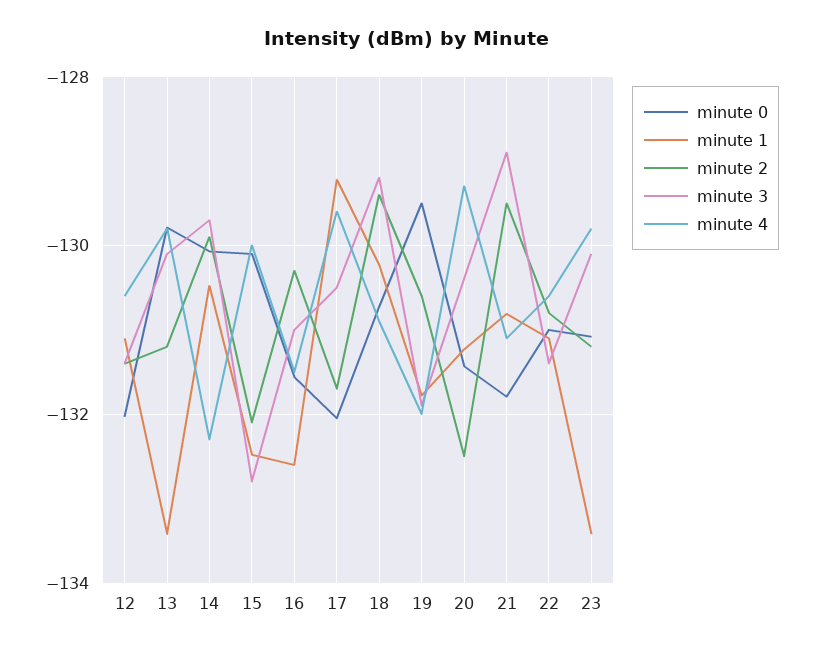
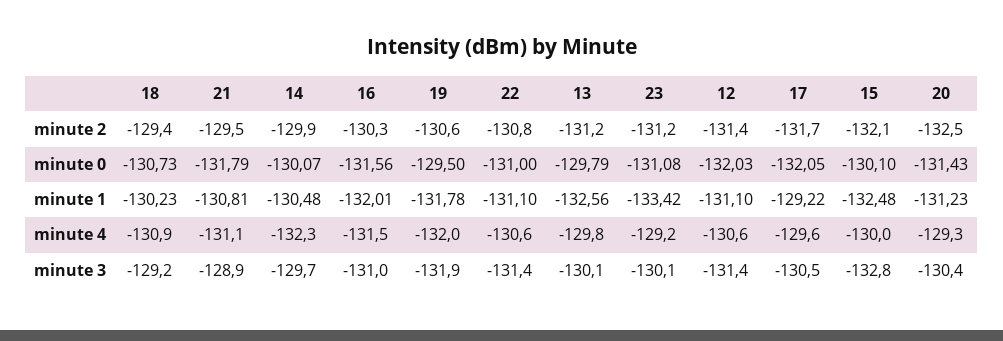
  {
    "minute 0": {
      "12": -132.03,
      "13": -129.79,
      "14": -130.07,
      "15": -130.1,
      "16": -131.56,
      "17": -132.05,
      "18": -130.73,
      "19": -129.5,
      "20": -131.43,
      "21": -131.79,
      "22": -131,
      "23": -131.08
    },
    "minute 1": {
      "12": -131.1,
-     "13": -133.4,
+     "13": -132.56,
      "14": -130.48,
      "15": -132.48,
-     "16": -132.6,
+     "16": -132.01,
      "17": -129.22,
      "18": -130.23,
      "19": -131.78,
      "20": -131.23,
      "21": -130.81,
      "22": -131.1,
      "23": -133.42
    },
    "minute 2": {
      "12": -131.4,
      "13": -131.2,
      "14": -129.9,
      "15": -132.1,
      "16": -130.3,
      "17": -131.7,
      "18": -129.4,
      "19": -130.6,
      "20": -132.5,
      "21": -129.5,
      "22": -130.8,
      "23": -131.2
    },
    "minute 3": {
      "12": -131.4,
      "13": -130.1,
      "14": -129.7,
      "15": -132.8,
      "16": -131,
      "17": -130.5,
      "18": -129.2,
      "19": -131.9,
      "20": -130.4,
      "21": -128.9,
      "22": -131.4,
      "23": -130.1
    },
    "minute 4": {
      "12": -130.6,
      "13": -129.8,
      "14": -132.3,
      "15": -130,
      "16": -131.5,
      "17": -129.6,
      "18": -130.9,
      "19": -132,
      "20": -129.3,
      "21": -131.1,
      "22": -130.6,
-     "23": -129.8
+     "23": -129.2
    }
  }

